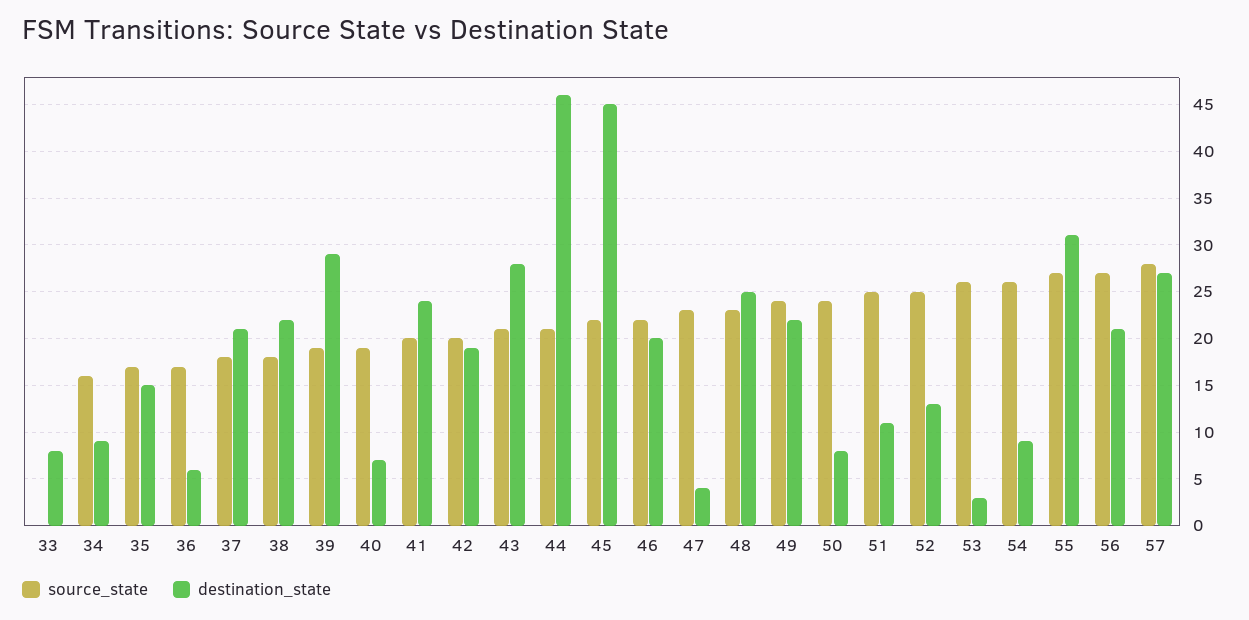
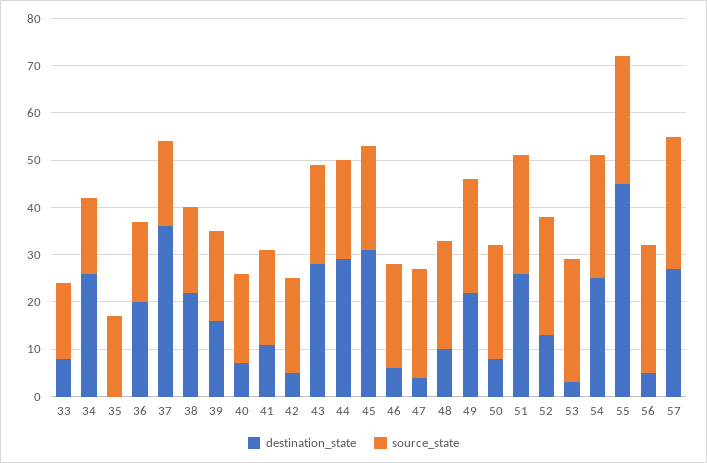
  {
    "source_state": {
-     "33": 0,
+     "33": 15,
      "34": 16,
      "35": 17,
      "36": 17,
      "37": 18,
      "38": 18,
      "39": 19,
      "40": 19,
      "41": 20,
      "42": 20,
      "43": 21,
      "44": 21,
      "45": 22,
      "46": 22,
      "47": 23,
      "48": 23,
      "49": 24,
      "50": 24,
      "51": 25,
      "52": 25,
      "53": 26,
      "54": 26,
      "55": 27,
      "56": 27,
      "57": 28
    },
    "destination_state": {
      "33": 8,
-     "34": 9,
+     "34": 25,
-     "35": 15,
+     "35": 0,
-     "36": 6,
+     "36": 20,
-     "37": 21,
+     "37": 35,
      "38": 22,
-     "39": 29,
+     "39": 15,
      "40": 7,
-     "41": 24,
+     "41": 10,
-     "42": 19,
+     "42": 5,
      "43": 28,
-     "44": 46,
+     "44": 30,
-     "45": 45,
+     "45": 30,
-     "46": 20,
+     "46": 5,
      "47": 4,
-     "48": 25,
+     "48": 10,
      "49": 22,
      "50": 8,
-     "51": 11,
+     "51": 25,
      "52": 13,
      "53": 3,
-     "54": 9,
+     "54": 25,
-     "55": 31,
+     "55": 45,
-     "56": 21,
+     "56": 5,
      "57": 27
    }
  }

